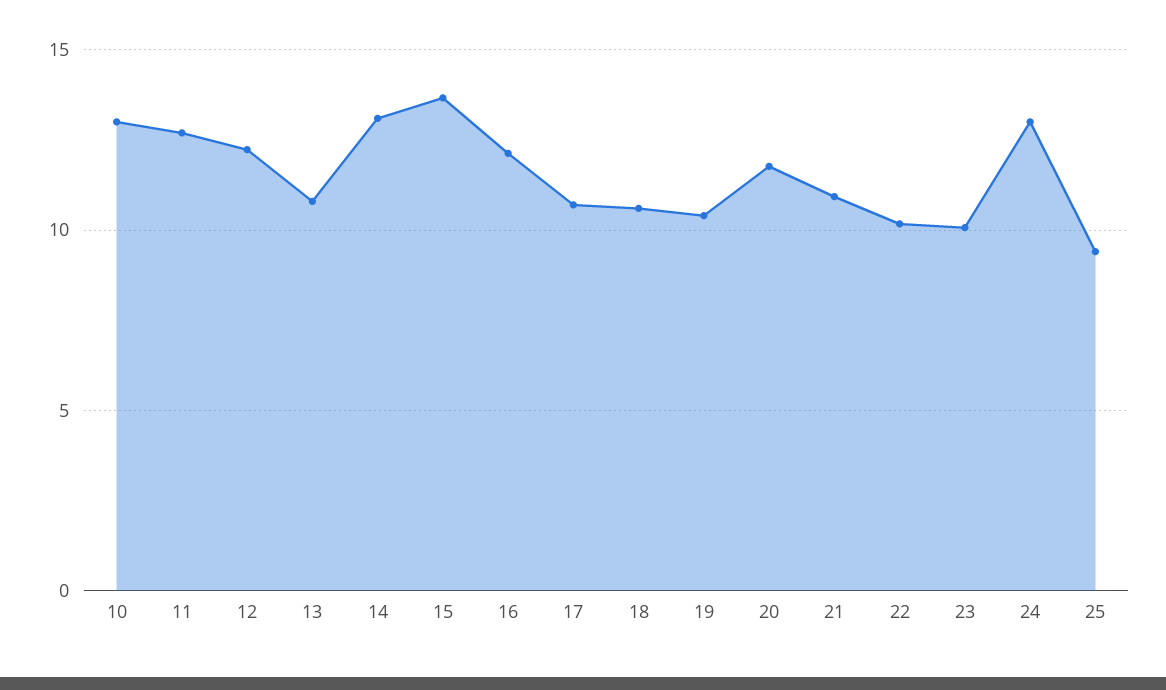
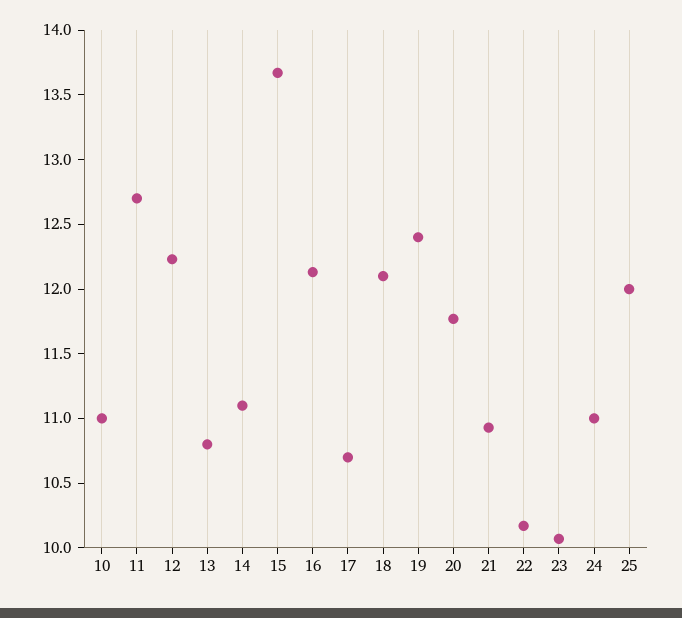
  {
-   "10": 13,
+   "10": 11,
    "11": 12.7,
    "12": 12.2,
    "13": 10.8,
-   "14": 13,
+   "14": 11.1,
    "15": 13.7,
    "16": 12.1,
    "17": 10.7,
-   "18": 10.5,
+   "18": 12.1,
-   "19": 10.5,
+   "19": 12.4,
    "20": 11.8,
    "21": 10.9,
    "22": 10.2,
    "23": 10.1,
-   "24": 13,
+   "24": 11,
-   "25": 9.5
+   "25": 12
  }

